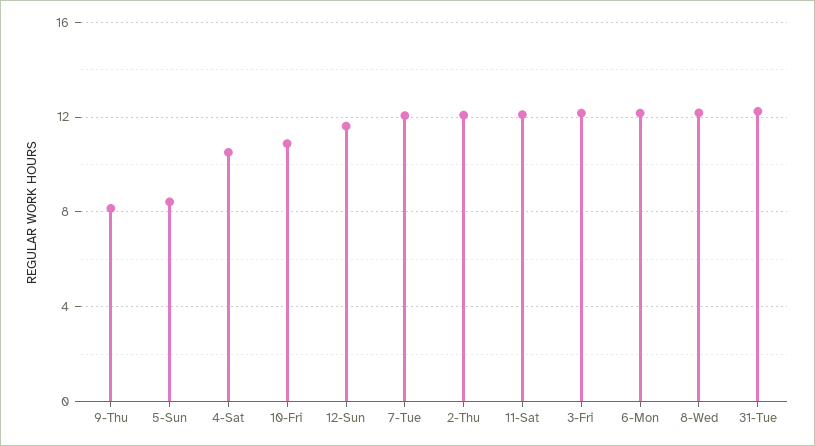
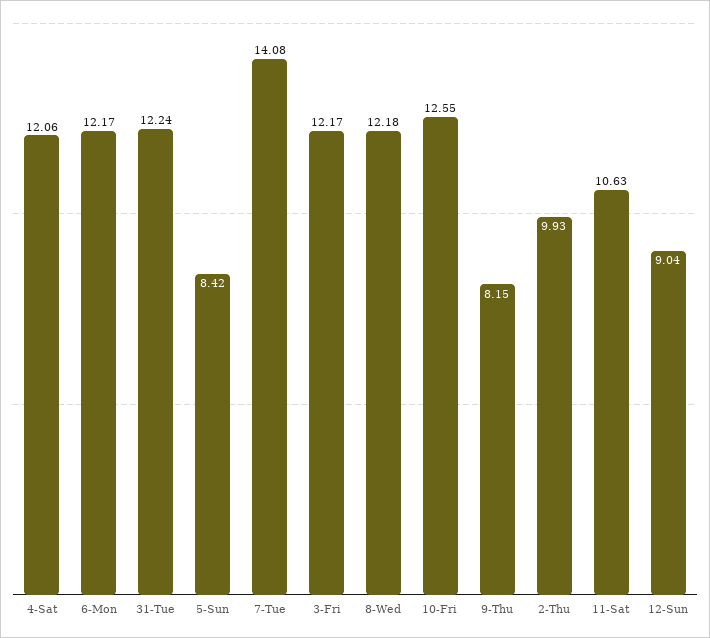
  {
    "9-Thu": 8.15,
    "5-Sun": 8.42,
-   "4-Sat": 10.5,
+   "4-Sat": 12.06,
-   "10-Fri": 11,
+   "10-Fri": 12.55,
-   "12-Sun": 11.5,
+   "12-Sun": 9.04,
-   "7-Tue": 12,
+   "7-Tue": 14.08,
-   "2-Thu": 12,
+   "2-Thu": 9.93,
-   "11-Sat": 12,
+   "11-Sat": 10.63,
    "3-Fri": 12.17,
    "6-Mon": 12.17,
    "8-Wed": 12.18,
    "31-Tue": 12.24
  }

